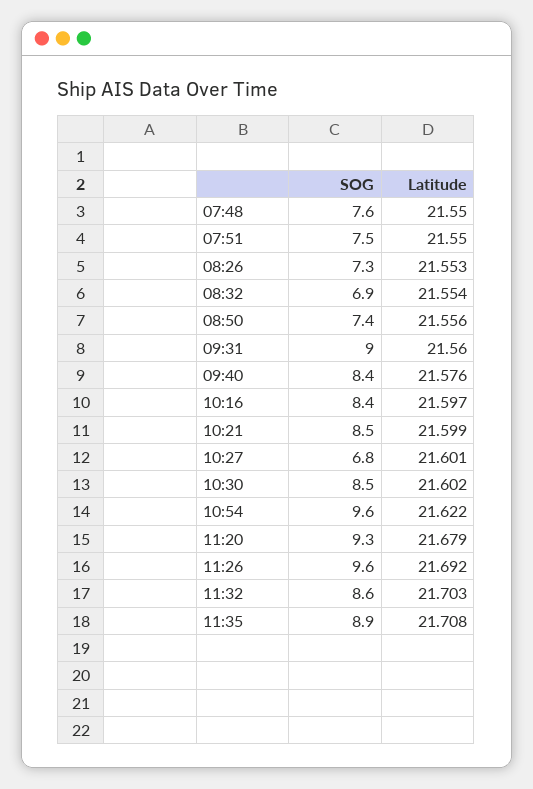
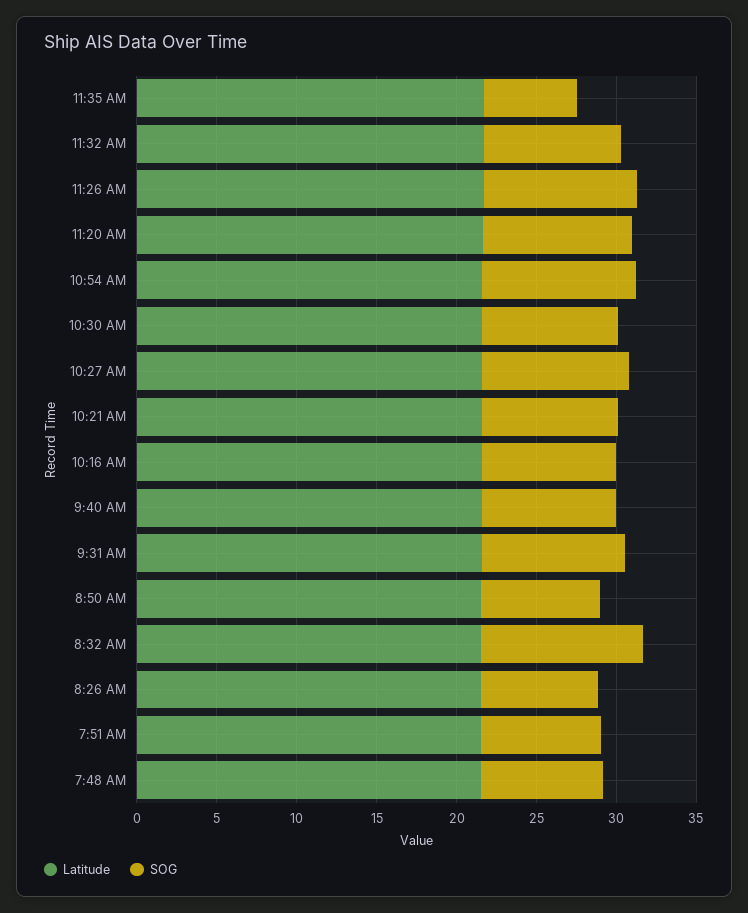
  {
    "SOG": {
      "07:48": 7.6,
      "07:51": 7.5,
      "08:26": 7.3,
-     "08:32": 6.9,
+     "08:32": 10,
      "08:50": 7.4,
      "09:31": 9,
      "09:40": 8.4,
      "10:16": 8.4,
      "10:21": 8.5,
-     "10:27": 6.8,
+     "10:27": 9,
      "10:30": 8.5,
      "10:54": 9.6,
      "11:20": 9.3,
      "11:26": 9.6,
      "11:32": 8.6,
-     "11:35": 8.9
+     "11:35": 6
    },
    "Latitude": {
      "07:48": 21.55,
      "07:51": 21.55,
      "08:26": 21.553,
      "08:32": 21.554,
      "08:50": 21.556,
      "09:31": 21.56,
      "09:40": 21.576,
      "10:16": 21.597,
      "10:21": 21.599,
      "10:27": 21.601,
      "10:30": 21.602,
      "10:54": 21.622,
      "11:20": 21.679,
      "11:26": 21.692,
      "11:32": 21.703,
      "11:35": 21.708
    }
  }

